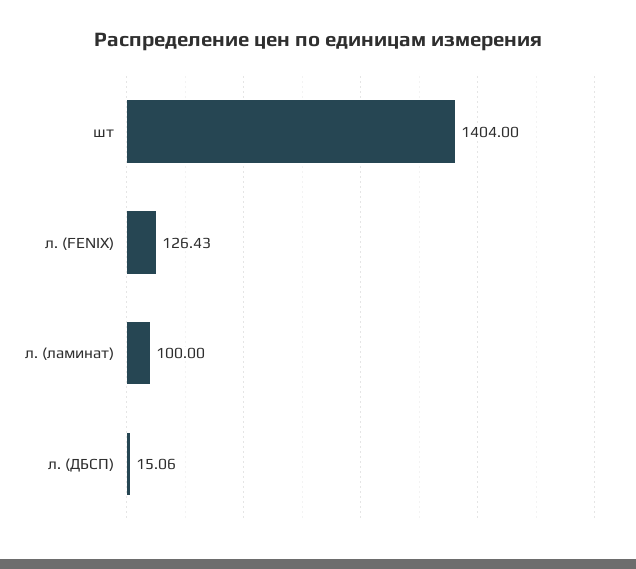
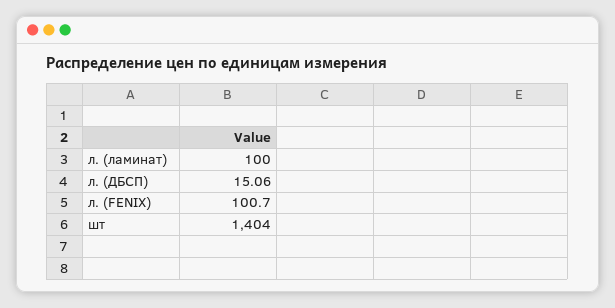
  {
    "шт": 1404,
-   "л. (FENIX)": 126.43,
+   "л. (FENIX)": 100.7,
    "л. (ламинат)": 100,
    "л. (ДБСП)": 15.06
  }

